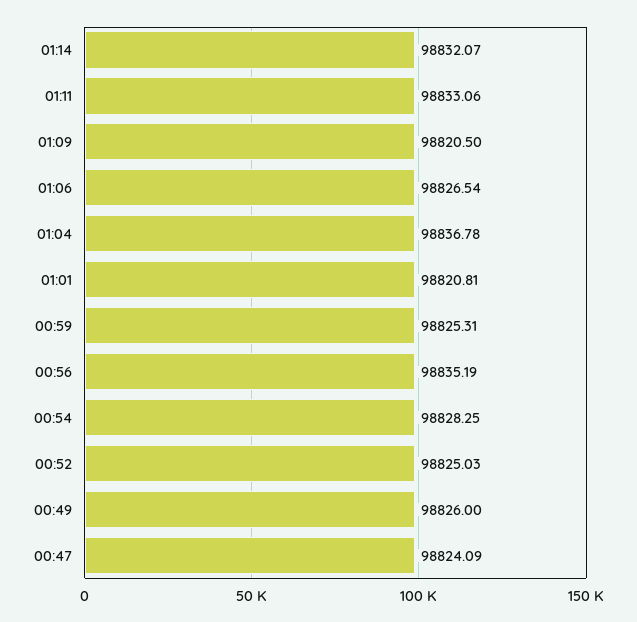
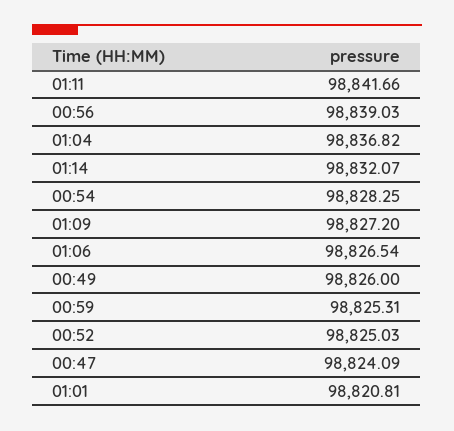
  {
    "01:14": 98832.07,
-   "01:11": 98833.06,
+   "01:11": 98841.66,
-   "01:09": 98820.5,
+   "01:09": 98827.2,
    "01:06": 98826.54,
-   "01:04": 98836.78,
+   "01:04": 98836.82,
    "01:01": 98820.81,
    "00:59": 98825.31,
-   "00:56": 98835.19,
+   "00:56": 98839.03,
    "00:54": 98828.25,
    "00:52": 98825.03,
    "00:49": 98826,
    "00:47": 98824.09
  }

